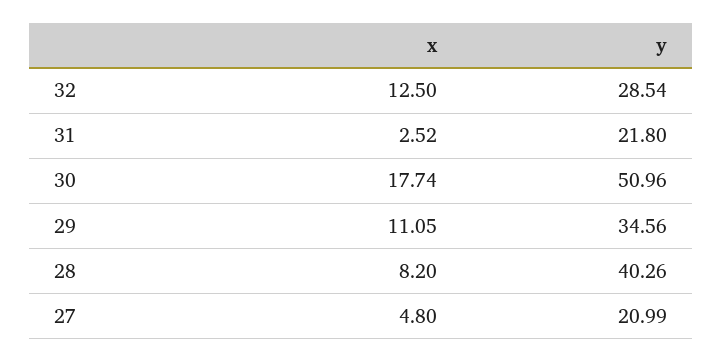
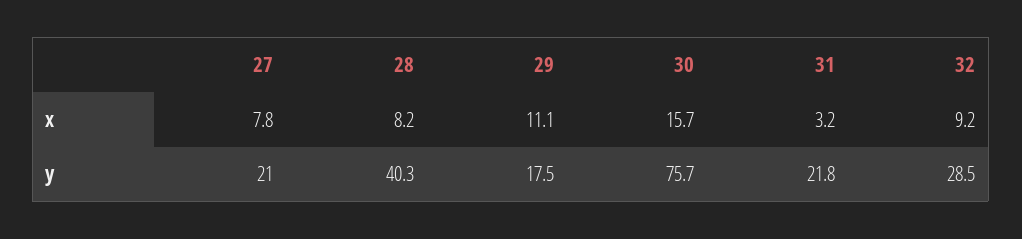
  {
    "x": {
-     "32": 12.5,
+     "32": 9.2,
-     "31": 2.52,
+     "31": 3.2,
-     "30": 17.74,
+     "30": 15.7,
      "29": 11.05,
      "28": 8.2,
-     "27": 4.8
+     "27": 7.8
    },
    "y": {
      "32": 28.54,
      "31": 21.8,
-     "30": 50.96,
+     "30": 75.7,
-     "29": 34.56,
+     "29": 17.5,
      "28": 40.26,
      "27": 20.99
    }
  }

